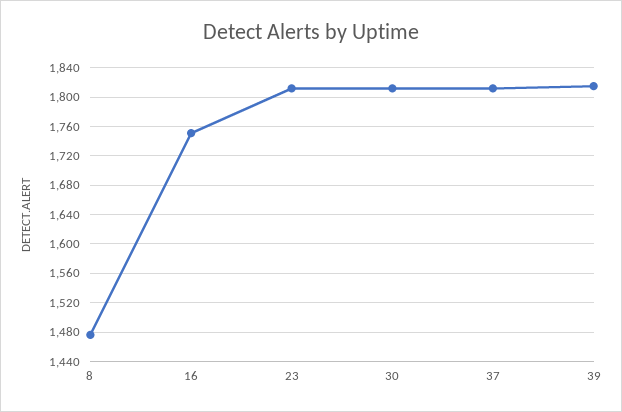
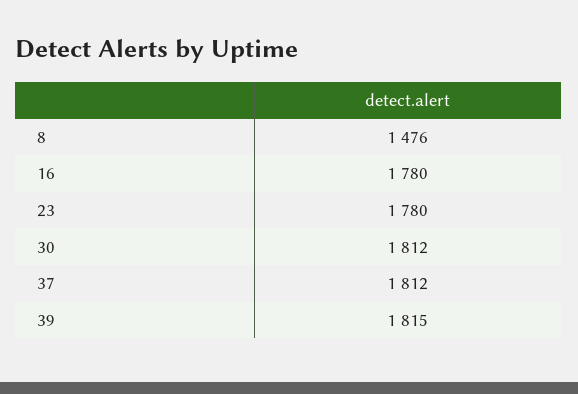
  {
    "8": 1476,
-   "16": 1750,
+   "16": 1780,
-   "23": 1810,
+   "23": 1780,
    "30": 1812,
    "37": 1812,
    "39": 1815
  }

